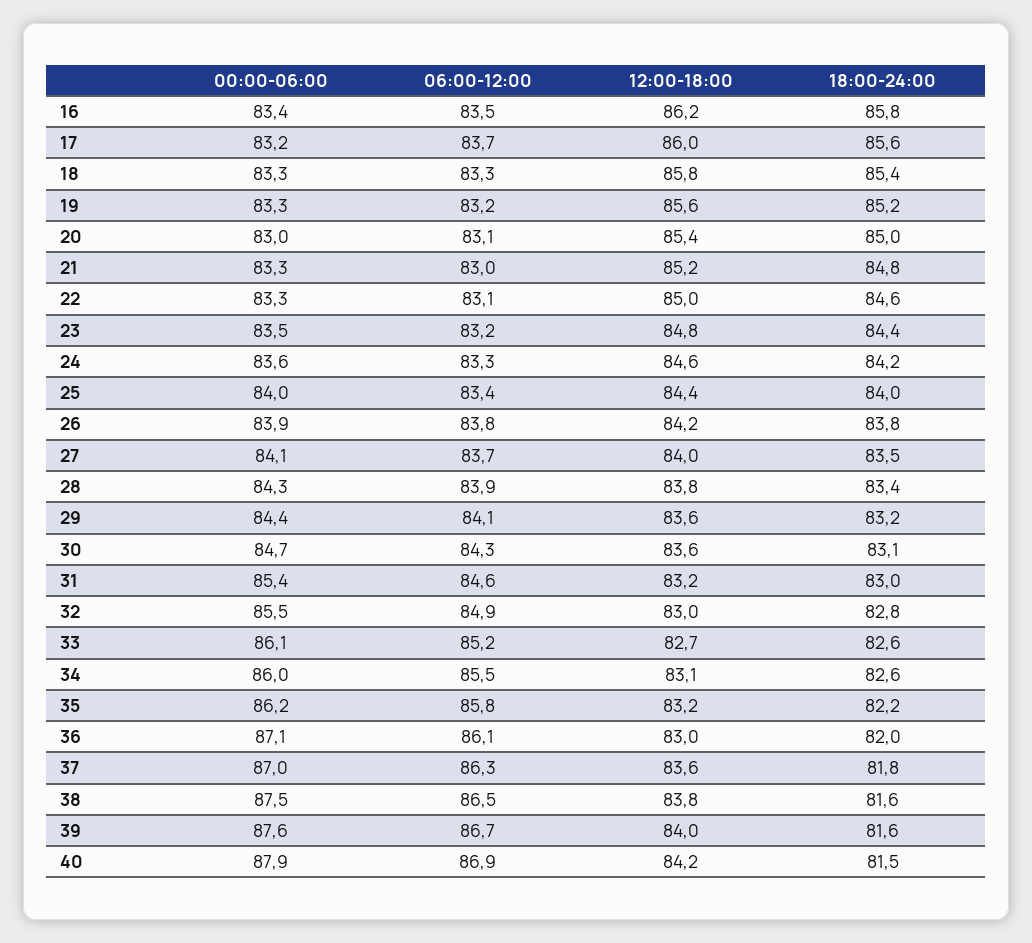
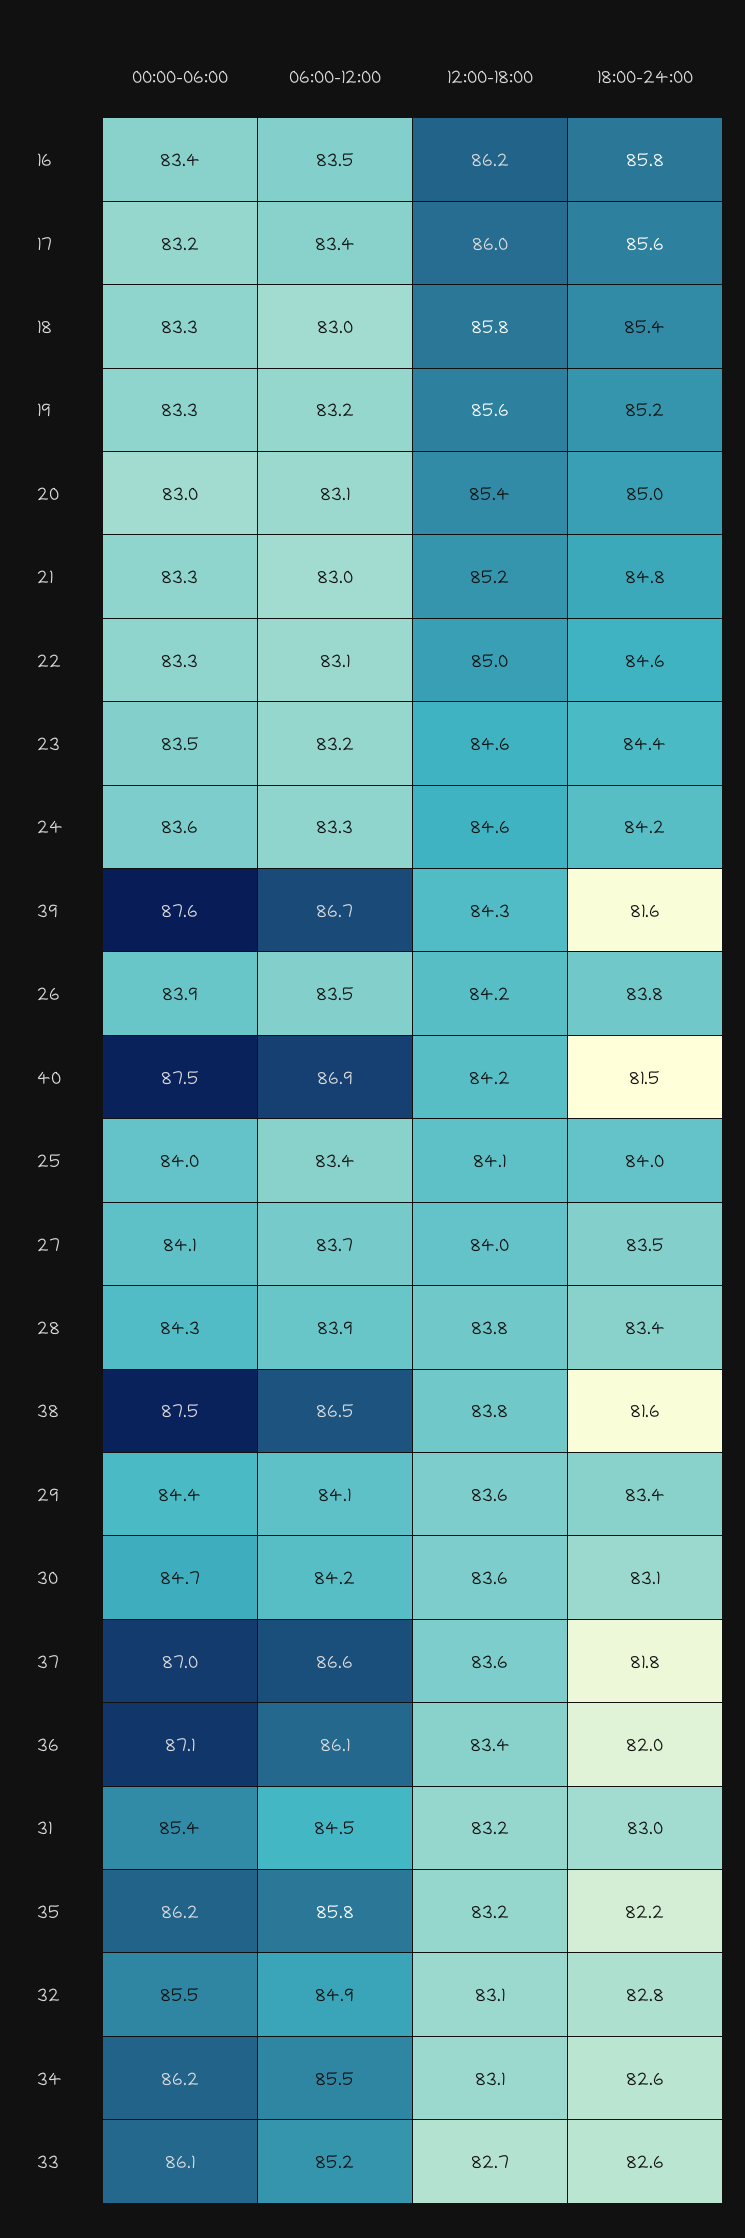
  {
    "00:00-06:00": {
      "16": 83.4,
      "17": 83.2,
      "18": 83.3,
      "19": 83.3,
      "20": 83,
      "21": 83.3,
      "22": 83.3,
      "23": 83.5,
      "24": 83.6,
      "25": 84,
      "26": 83.9,
      "27": 84.1,
      "28": 84.3,
      "29": 84.4,
      "30": 84.7,
      "31": 85.4,
      "32": 85.5,
      "33": 86.1,
-     "34": 86,
+     "34": 86.2,
      "35": 86.2,
      "36": 87.1,
      "37": 87,
      "38": 87.5,
      "39": 87.6,
-     "40": 87.9
+     "40": 87.5
    },
    "06:00-12:00": {
      "16": 83.5,
-     "17": 83.7,
+     "17": 83.4,
-     "18": 83.3,
+     "18": 83,
      "19": 83.2,
      "20": 83.1,
      "21": 83,
      "22": 83.1,
      "23": 83.2,
      "24": 83.3,
      "25": 83.4,
-     "26": 83.8,
+     "26": 83.5,
      "27": 83.7,
      "28": 83.9,
      "29": 84.1,
-     "30": 84.3,
+     "30": 84.2,
-     "31": 84.6,
+     "31": 84.5,
      "32": 84.9,
      "33": 85.2,
      "34": 85.5,
      "35": 85.8,
      "36": 86.1,
-     "37": 86.3,
+     "37": 86.6,
      "38": 86.5,
      "39": 86.7,
      "40": 86.9
    },
    "12:00-18:00": {
      "16": 86.2,
      "17": 86,
      "18": 85.8,
      "19": 85.6,
      "20": 85.4,
      "21": 85.2,
      "22": 85,
-     "23": 84.8,
+     "23": 84.6,
      "24": 84.6,
-     "25": 84.4,
+     "25": 84.1,
      "26": 84.2,
      "27": 84,
      "28": 83.8,
      "29": 83.6,
      "30": 83.6,
      "31": 83.2,
-     "32": 83,
+     "32": 83.1,
      "33": 82.7,
      "34": 83.1,
      "35": 83.2,
-     "36": 83,
+     "36": 83.4,
      "37": 83.6,
      "38": 83.8,
-     "39": 84,
+     "39": 84.3,
      "40": 84.2
    },
    "18:00-24:00": {
      "16": 85.8,
      "17": 85.6,
      "18": 85.4,
      "19": 85.2,
      "20": 85,
      "21": 84.8,
      "22": 84.6,
      "23": 84.4,
      "24": 84.2,
      "25": 84,
      "26": 83.8,
      "27": 83.5,
      "28": 83.4,
-     "29": 83.2,
+     "29": 83.4,
      "30": 83.1,
      "31": 83,
      "32": 82.8,
      "33": 82.6,
      "34": 82.6,
      "35": 82.2,
      "36": 82,
      "37": 81.8,
      "38": 81.6,
      "39": 81.6,
      "40": 81.5
    }
  }

